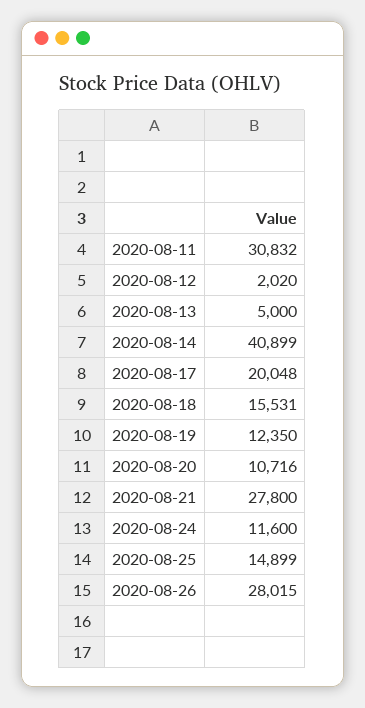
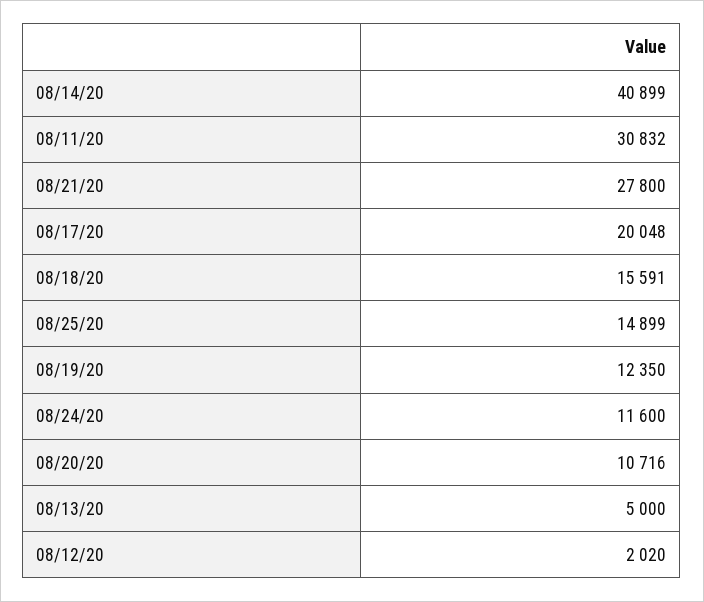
  {
    "2020-08-11": 30832,
    "2020-08-12": 2020,
    "2020-08-13": 5000,
    "2020-08-14": 40899,
    "2020-08-17": 20048,
-   "2020-08-18": 15531,
+   "2020-08-18": 15591,
    "2020-08-19": 12350,
    "2020-08-20": 10716,
    "2020-08-21": 27800,
    "2020-08-24": 11600,
-   "2020-08-25": 14899,
+   "2020-08-25": 14899
-   "2020-08-26": 28015
  }

